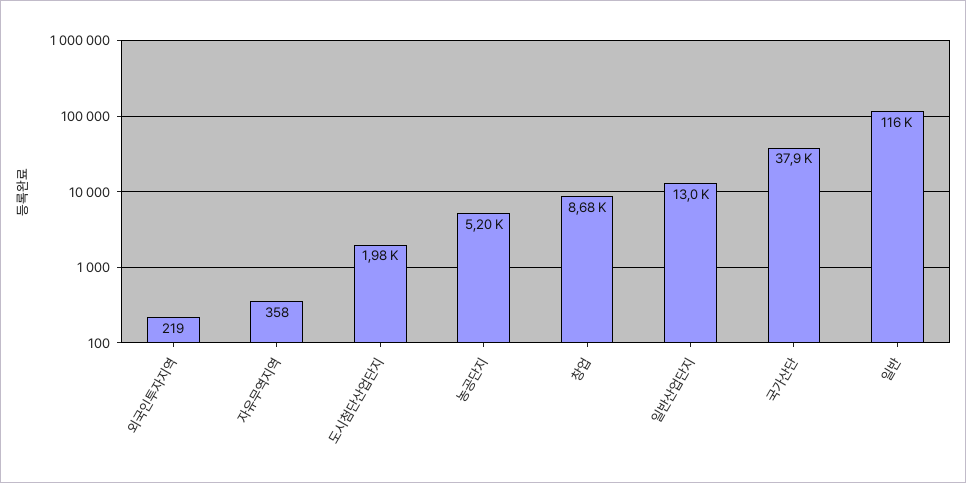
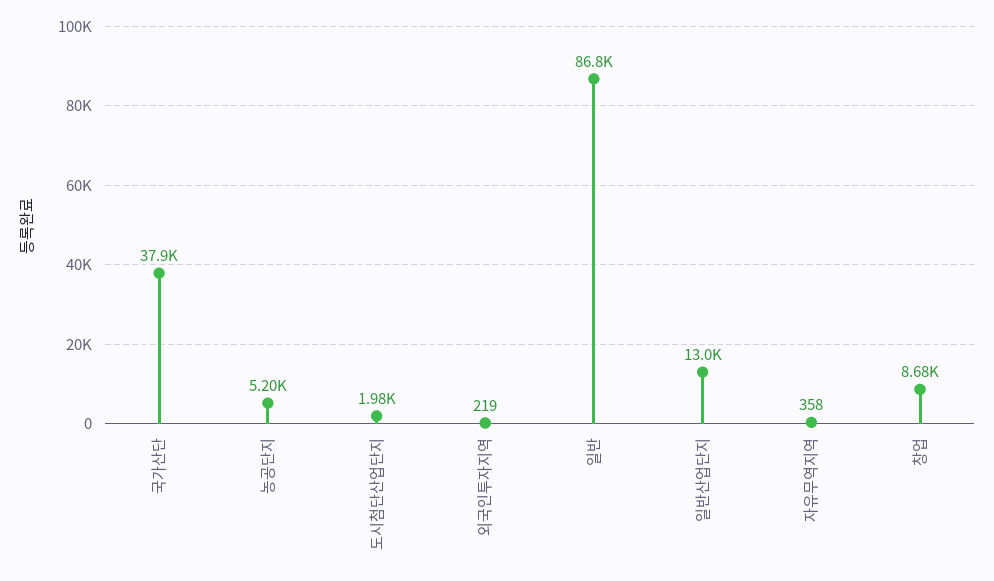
  {
    "외국인투자지역": 219,
    "자유무역지역": 358,
    "도시첨단산업단지": 1980,
    "농공단지": 5200,
    "창업": 8680,
    "일반산업단지": 13000,
    "국가산단": 37900,
-   "일반": 116000
+   "일반": 86800
  }

